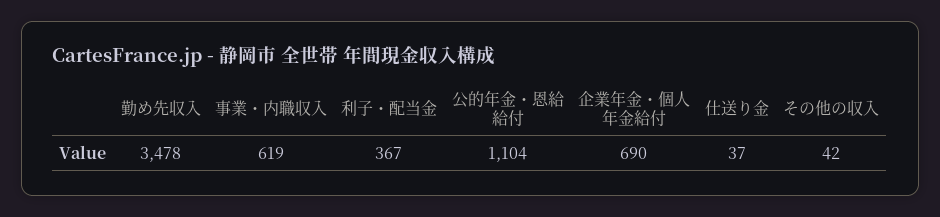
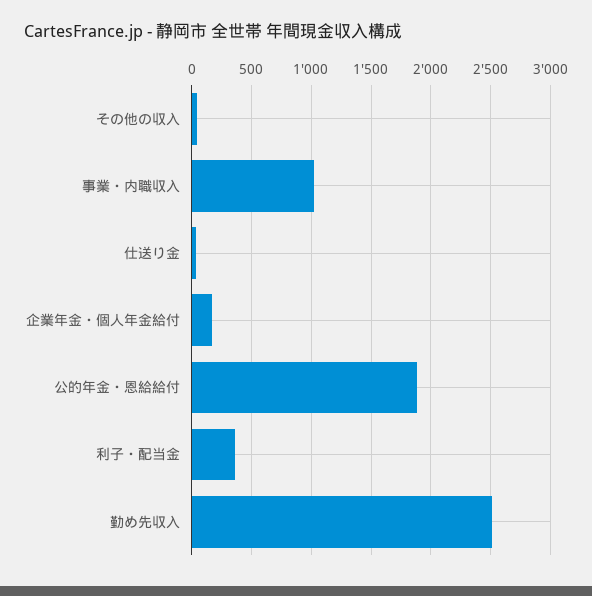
  {
-   "勤め先収入": 3478,
+   "勤め先収入": 2500,
-   "事業・内職収入": 619,
+   "事業・内職収入": 1000,
    "利子・配当金": 367,
-   "公的年金・恩給給付": 1104,
+   "公的年金・恩給給付": 1900,
-   "企業年金・個人年金給付": 690,
+   "企業年金・個人年金給付": 200,
    "仕送り金": 37,
    "その他の収入": 42
  }

